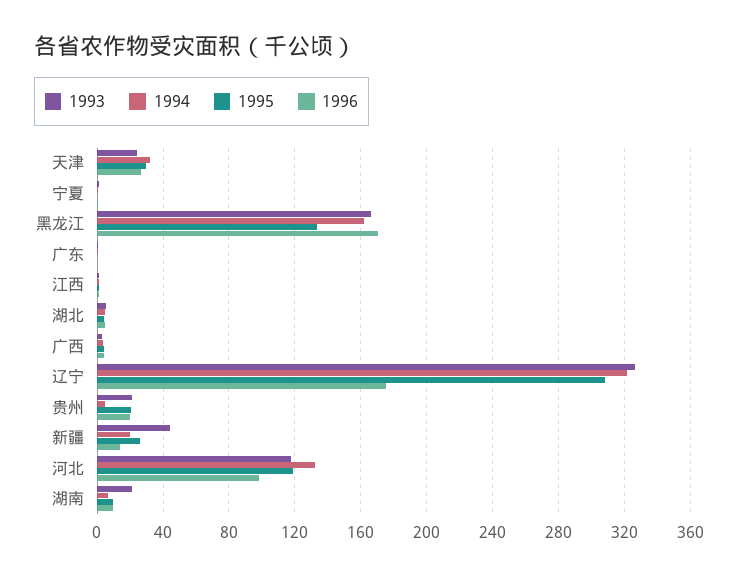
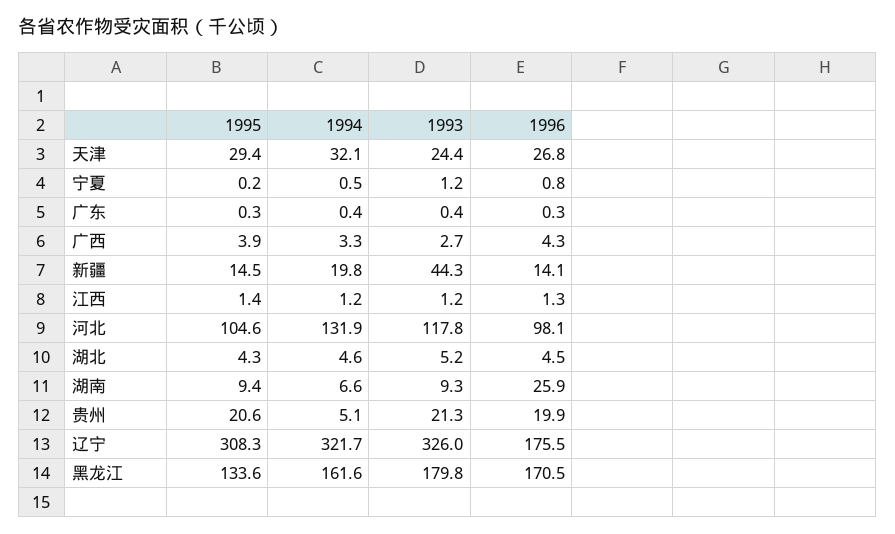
  {
    "1993": {
      "天津": 24.4,
      "宁夏": 1.2,
-     "黑龙江": 165,
+     "黑龙江": 179.8,
      "广东": 0.4,
      "江西": 1.2,
      "湖北": 5.2,
      "广西": 2.7,
      "辽宁": 326,
      "贵州": 21.3,
      "新疆": 44.3,
      "河北": 117.8,
-     "湖南": 20
+     "湖南": 9.3
    },
    "1994": {
      "天津": 32.1,
      "宁夏": 0.5,
      "黑龙江": 161.6,
      "广东": 0.4,
      "江西": 1.2,
      "湖北": 4.6,
      "广西": 3.3,
      "辽宁": 321.7,
      "贵州": 5.1,
      "新疆": 19.8,
      "河北": 131.9,
      "湖南": 6.6
    },
    "1995": {
      "天津": 29.4,
      "宁夏": 0.2,
      "黑龙江": 133.6,
      "广东": 0.3,
      "江西": 1.4,
      "湖北": 4.3,
      "广西": 3.9,
      "辽宁": 308.3,
      "贵州": 20.6,
-     "新疆": 25,
+     "新疆": 14.5,
-     "河北": 120,
+     "河北": 104.6,
      "湖南": 9.4
    },
    "1996": {
      "天津": 26.8,
      "宁夏": 0.8,
      "黑龙江": 170.5,
      "广东": 0.3,
      "江西": 1.3,
      "湖北": 4.5,
      "广西": 4.3,
      "辽宁": 175.5,
      "贵州": 19.9,
      "新疆": 14.1,
      "河北": 98.1,
-     "湖南": 10
+     "湖南": 25.9
    }
  }

